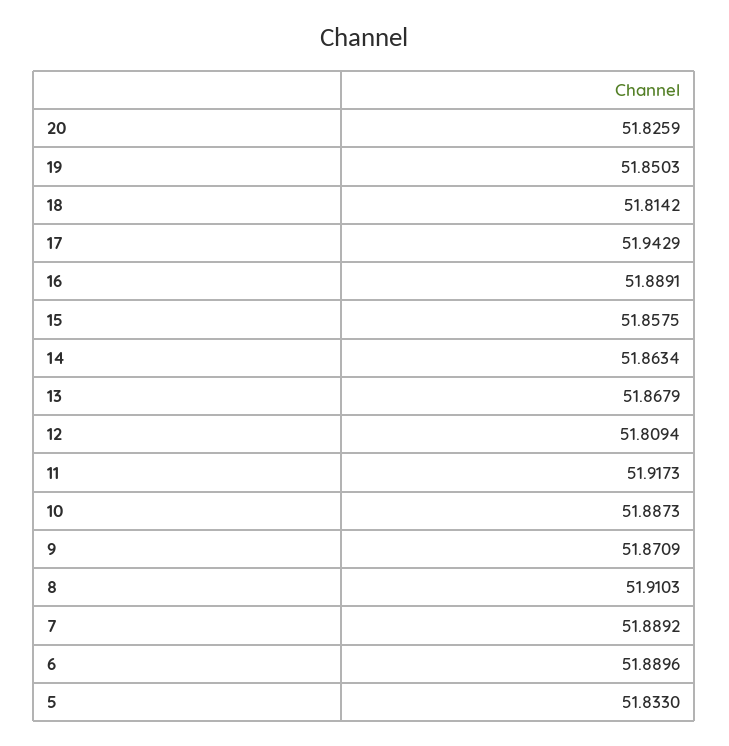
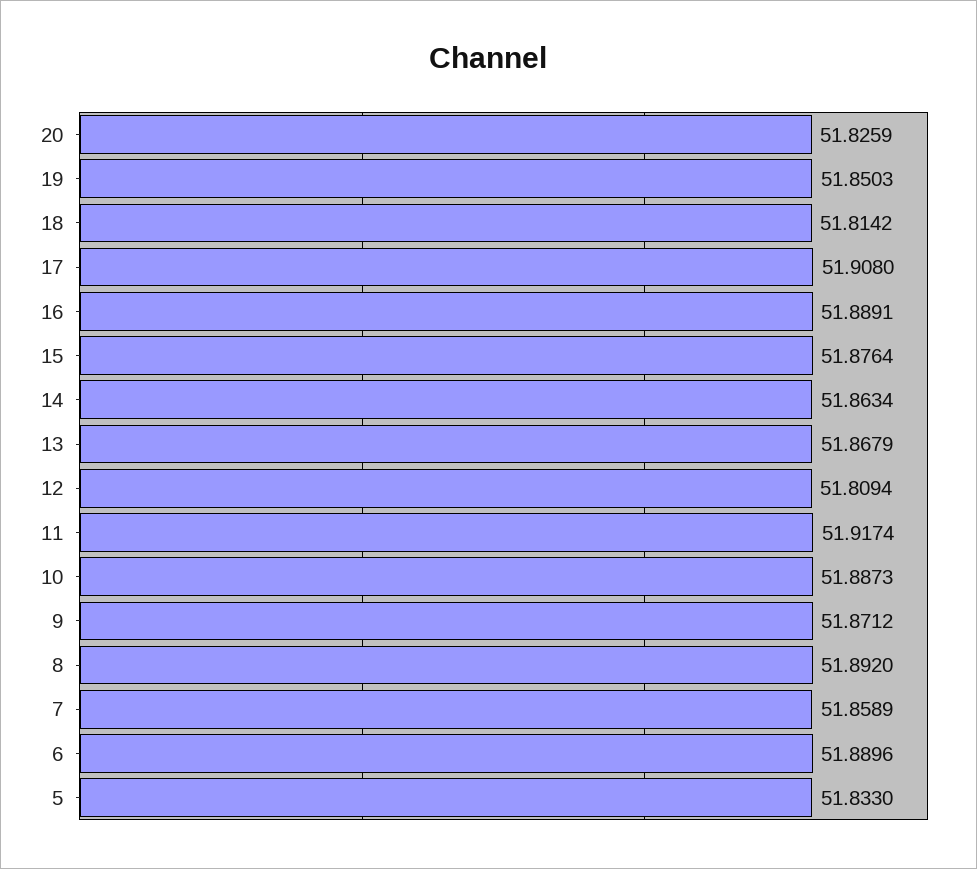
  {
    "20": 51.8259,
    "19": 51.8503,
    "18": 51.8142,
-   "17": 51.9429,
+   "17": 51.908,
    "16": 51.8891,
-   "15": 51.8575,
+   "15": 51.8764,
    "14": 51.8634,
    "13": 51.8679,
    "12": 51.8094,
-   "11": 51.9173,
+   "11": 51.9174,
    "10": 51.8873,
-   "9": 51.8709,
+   "9": 51.8712,
-   "8": 51.9103,
+   "8": 51.892,
-   "7": 51.8892,
+   "7": 51.8589,
    "6": 51.8896,
    "5": 51.833
  }

